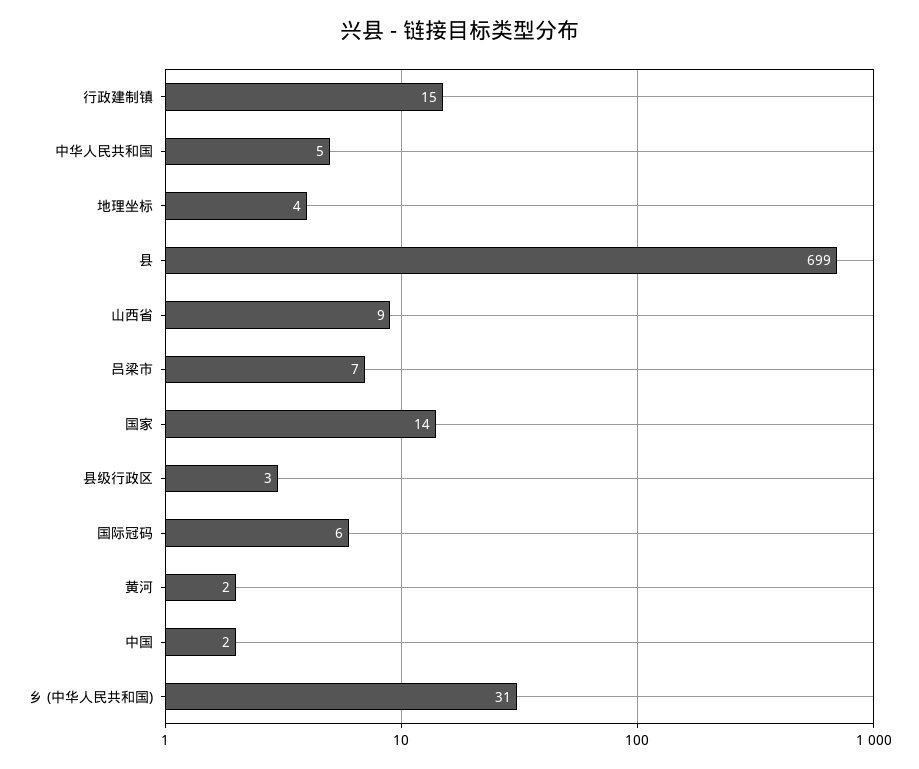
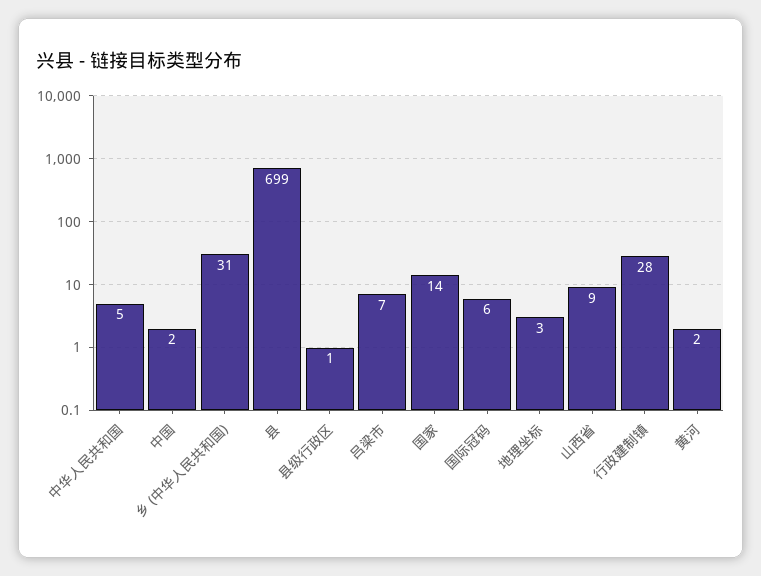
  {
-   "行政建制镇": 15,
+   "行政建制镇": 28,
    "中华人民共和国": 5,
-   "地理坐标": 4,
+   "地理坐标": 3,
    "县": 699,
    "山西省": 9,
    "吕梁市": 7,
    "国家": 14,
-   "县级行政区": 3,
+   "县级行政区": 1,
    "国际冠码": 6,
    "黄河": 2,
    "中国": 2,
    "乡 (中华人民共和国)": 31
  }

